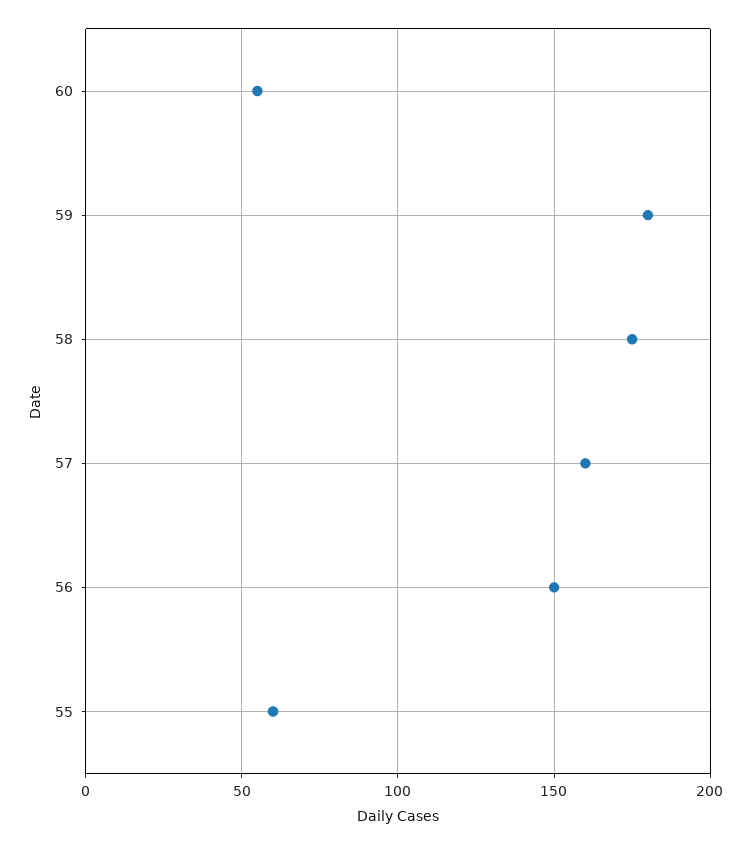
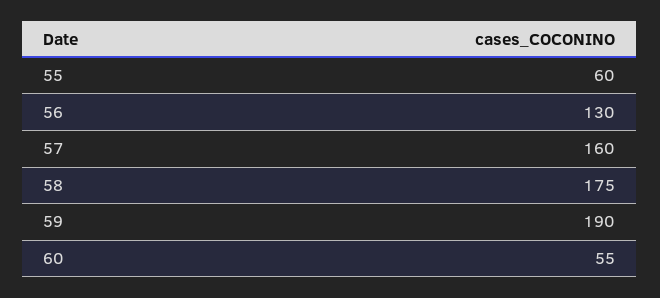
  {
    "60": 55,
-   "59": 180,
+   "59": 190,
    "58": 175,
    "57": 160,
-   "56": 150,
+   "56": 130,
    "55": 60
  }

